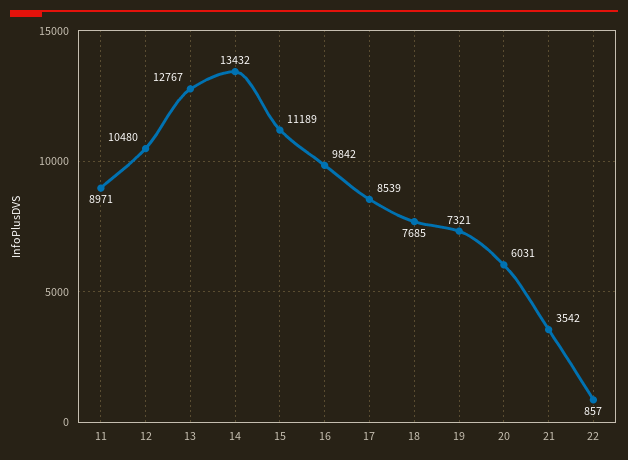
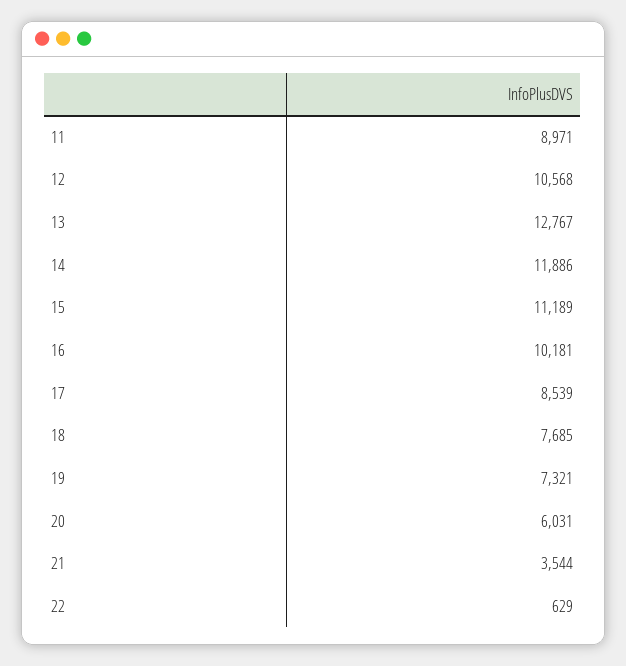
  {
    "11": 8971,
-   "12": 10480,
+   "12": 10568,
    "13": 12767,
-   "14": 13432,
+   "14": 11886,
    "15": 11189,
-   "16": 9842,
+   "16": 10181,
    "17": 8539,
    "18": 7685,
    "19": 7321,
    "20": 6031,
-   "21": 3542,
+   "21": 3544,
-   "22": 857
+   "22": 629
  }

